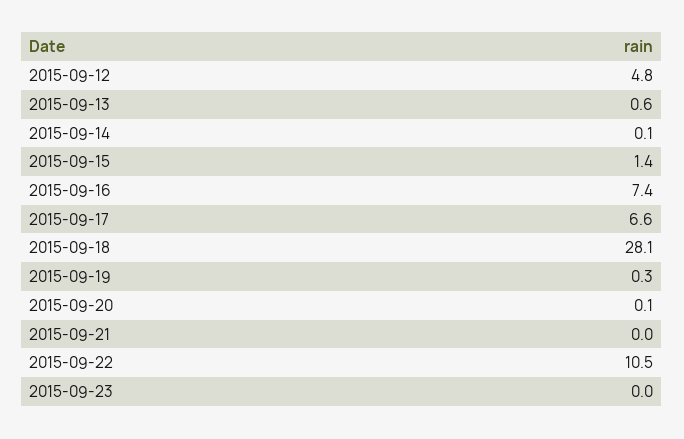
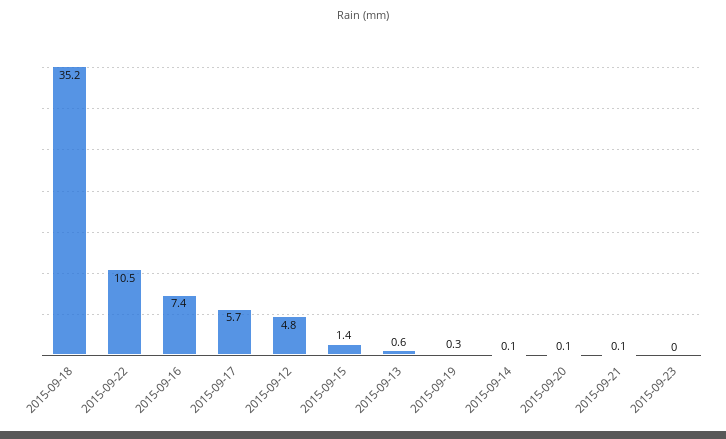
  {
    "2015-09-12": 4.8,
    "2015-09-13": 0.6,
    "2015-09-14": 0.1,
    "2015-09-15": 1.4,
    "2015-09-16": 7.4,
-   "2015-09-17": 6.6,
+   "2015-09-17": 5.7,
-   "2015-09-18": 28.1,
+   "2015-09-18": 35.2,
    "2015-09-19": 0.3,
    "2015-09-20": 0.1,
-   "2015-09-21": 0,
+   "2015-09-21": 0.1,
    "2015-09-22": 10.5,
    "2015-09-23": 0
  }

